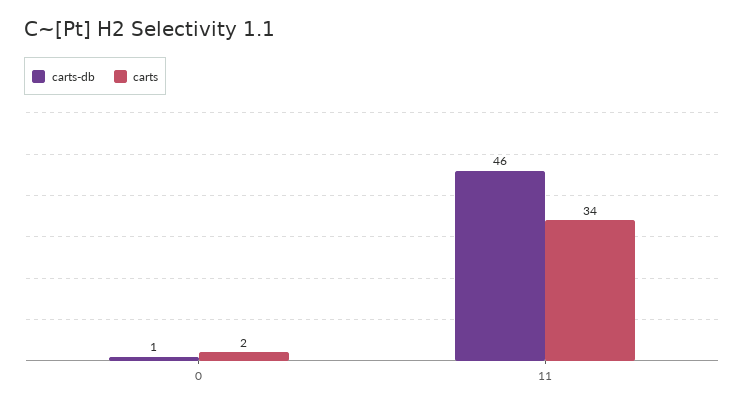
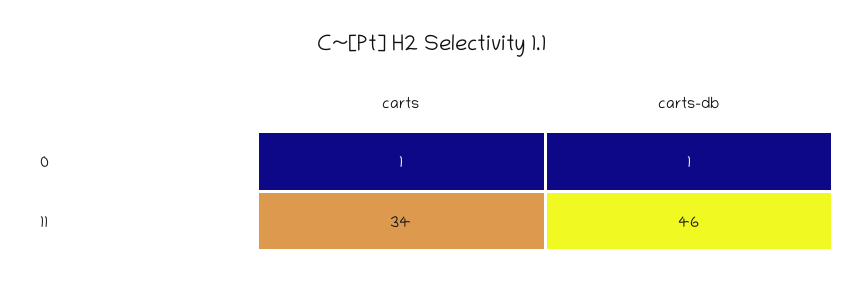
  {
    "carts-db": {
      "0": 1,
      "11": 46
    },
    "carts": {
-     "0": 2,
+     "0": 1,
      "11": 34
    }
  }

